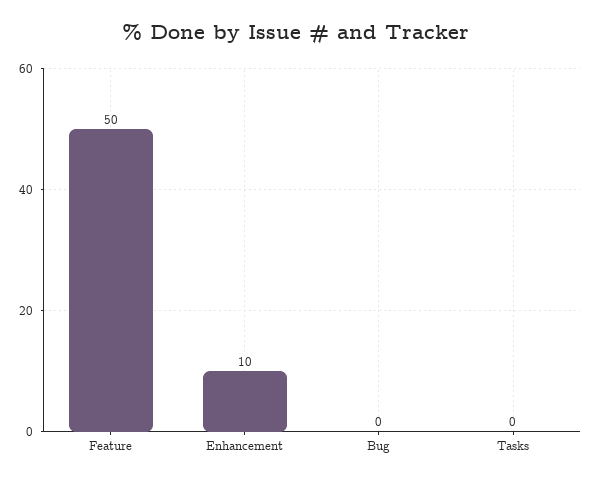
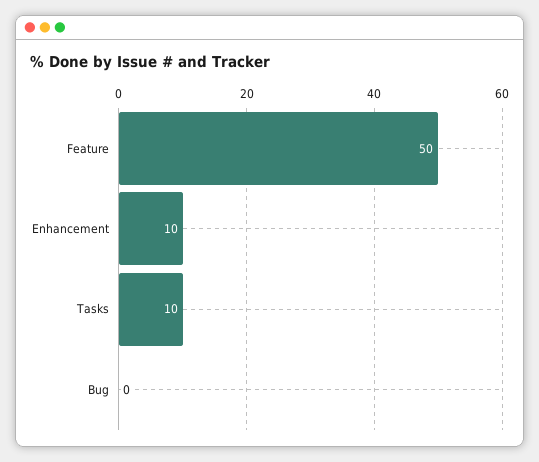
  {
    "Feature": 50,
    "Enhancement": 10,
    "Bug": 0,
-   "Tasks": 0
+   "Tasks": 10
  }

